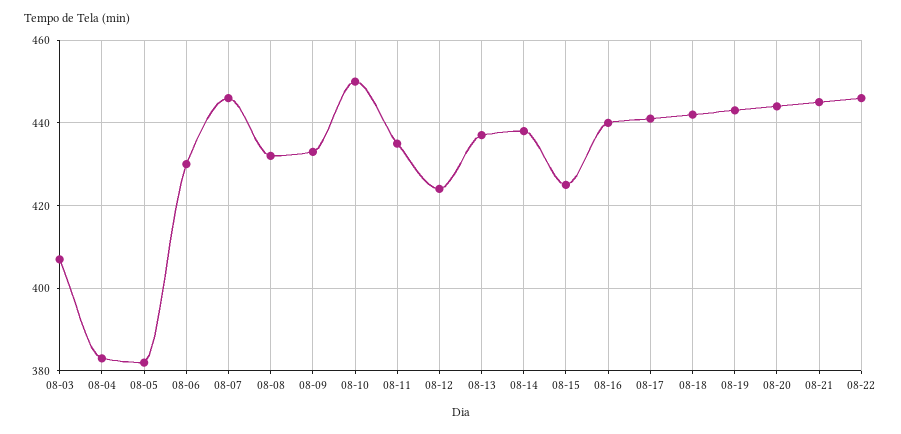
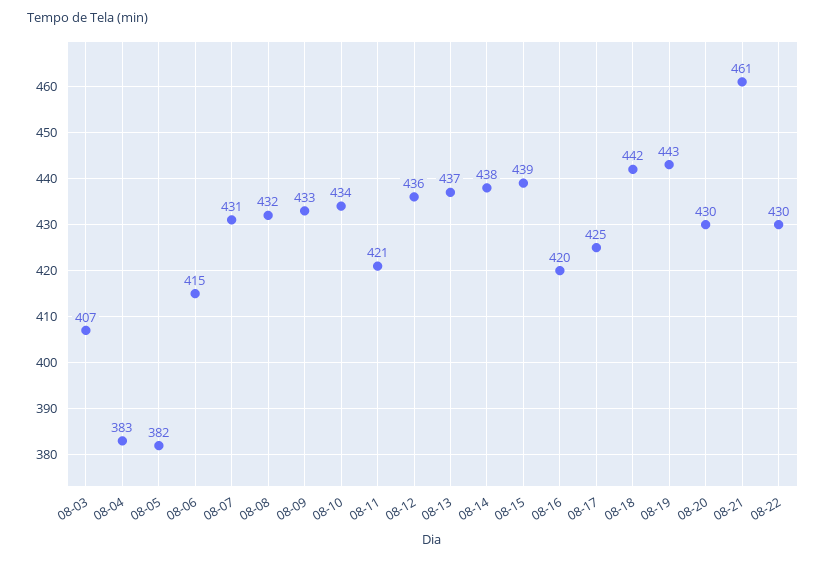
  {
    "08-03": 407,
    "08-04": 383,
    "08-05": 382,
-   "08-06": 430,
+   "08-06": 415,
-   "08-07": 445,
+   "08-07": 431,
    "08-08": 432,
    "08-09": 433,
-   "08-10": 450,
+   "08-10": 434,
-   "08-11": 435,
+   "08-11": 421,
-   "08-12": 425,
+   "08-12": 436,
    "08-13": 437,
    "08-14": 438,
-   "08-15": 425,
+   "08-15": 439,
-   "08-16": 440,
+   "08-16": 420,
-   "08-17": 440,
+   "08-17": 425,
    "08-18": 442,
    "08-19": 443,
-   "08-20": 445,
+   "08-20": 430,
-   "08-21": 445,
+   "08-21": 461,
-   "08-22": 445
+   "08-22": 430
  }

